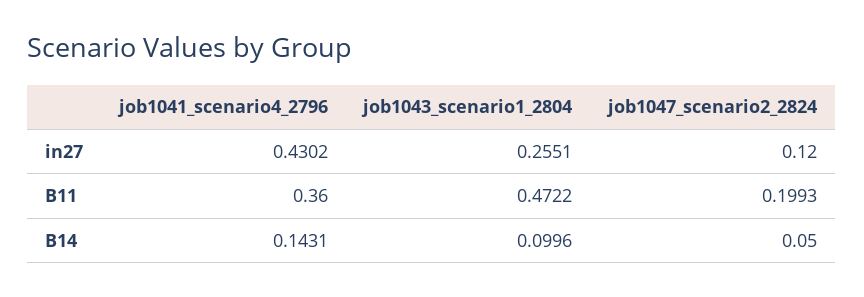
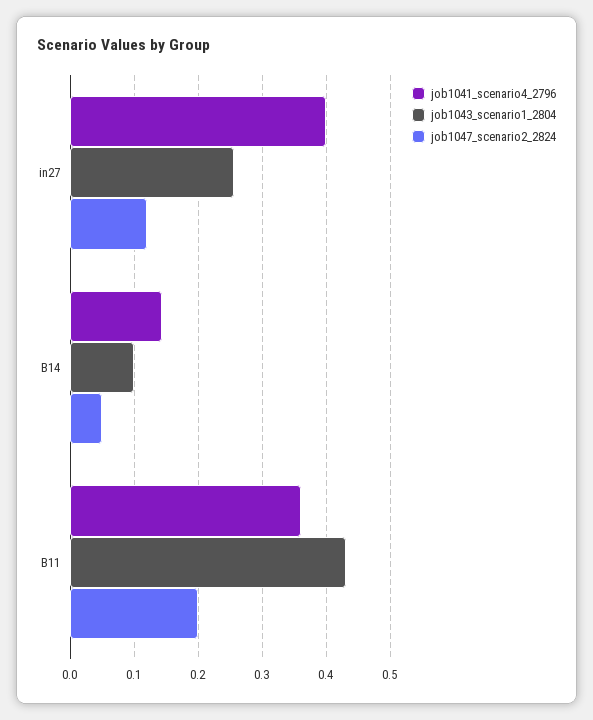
  {
    "job1041_scenario4_2796": {
-     "in27": 0.4302,
+     "in27": 0.4,
      "B11": 0.36,
      "B14": 0.1431
    },
    "job1043_scenario1_2804": {
      "in27": 0.2551,
-     "B11": 0.4722,
+     "B11": 0.43,
      "B14": 0.0996
    },
    "job1047_scenario2_2824": {
      "in27": 0.12,
      "B11": 0.1993,
      "B14": 0.05
    }
  }

